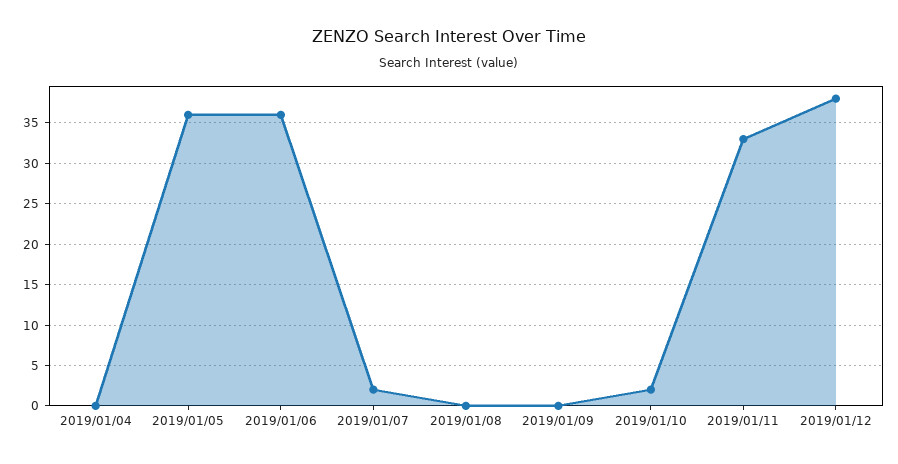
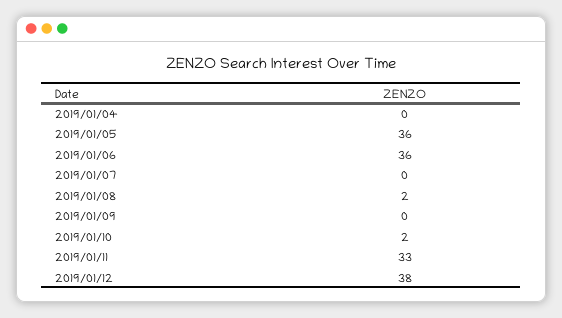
  {
    "2019/01/04": 0,
    "2019/01/05": 36,
    "2019/01/06": 36,
-   "2019/01/07": 2,
+   "2019/01/07": 0,
-   "2019/01/08": 0,
+   "2019/01/08": 2,
    "2019/01/09": 0,
    "2019/01/10": 2,
    "2019/01/11": 33,
    "2019/01/12": 38
  }

